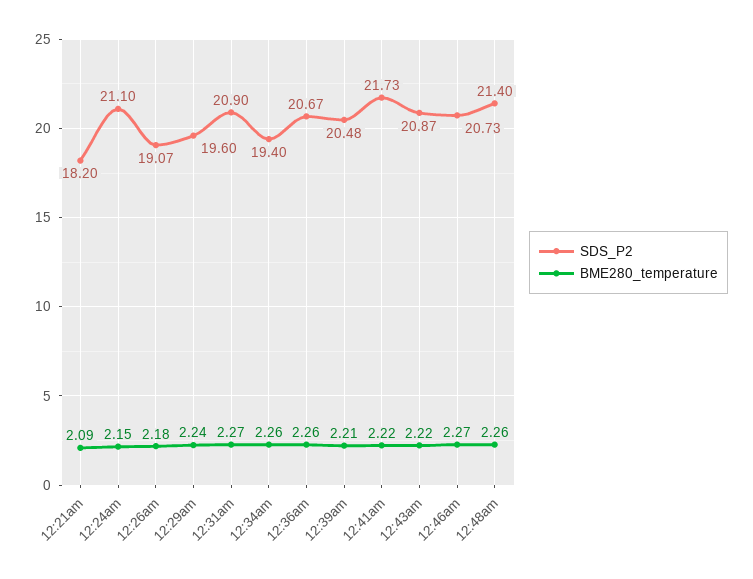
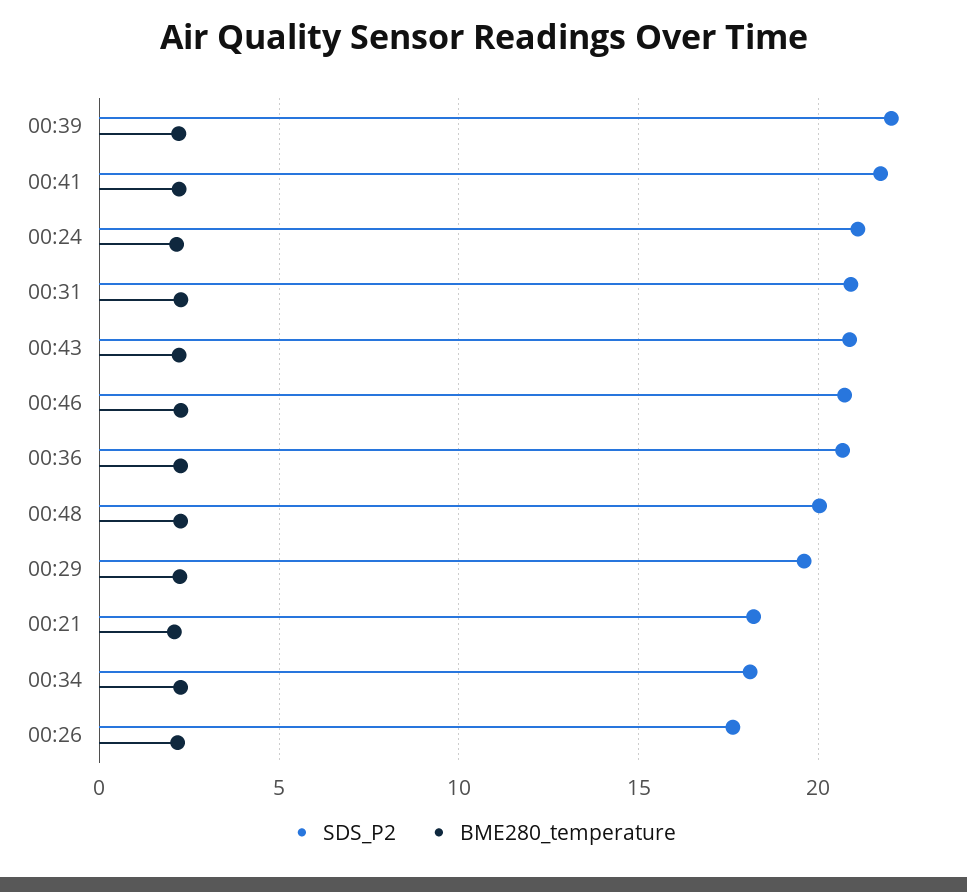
  {
    "SDS_P2": {
      "12:21am": 18.2,
      "12:24am": 21.1,
-     "12:26am": 19.07,
+     "12:26am": 17.5,
      "12:29am": 19.6,
      "12:31am": 20.9,
-     "12:34am": 19.4,
+     "12:34am": 18,
      "12:36am": 20.67,
-     "12:39am": 20.48,
+     "12:39am": 22,
      "12:41am": 21.73,
      "12:43am": 20.87,
      "12:46am": 20.73,
-     "12:48am": 21.4
+     "12:48am": 20
    },
    "BME280_temperature": {
      "12:21am": 2.09,
      "12:24am": 2.15,
      "12:26am": 2.18,
      "12:29am": 2.24,
      "12:31am": 2.27,
      "12:34am": 2.26,
      "12:36am": 2.26,
      "12:39am": 2.21,
      "12:41am": 2.22,
      "12:43am": 2.22,
      "12:46am": 2.27,
      "12:48am": 2.26
    }
  }

